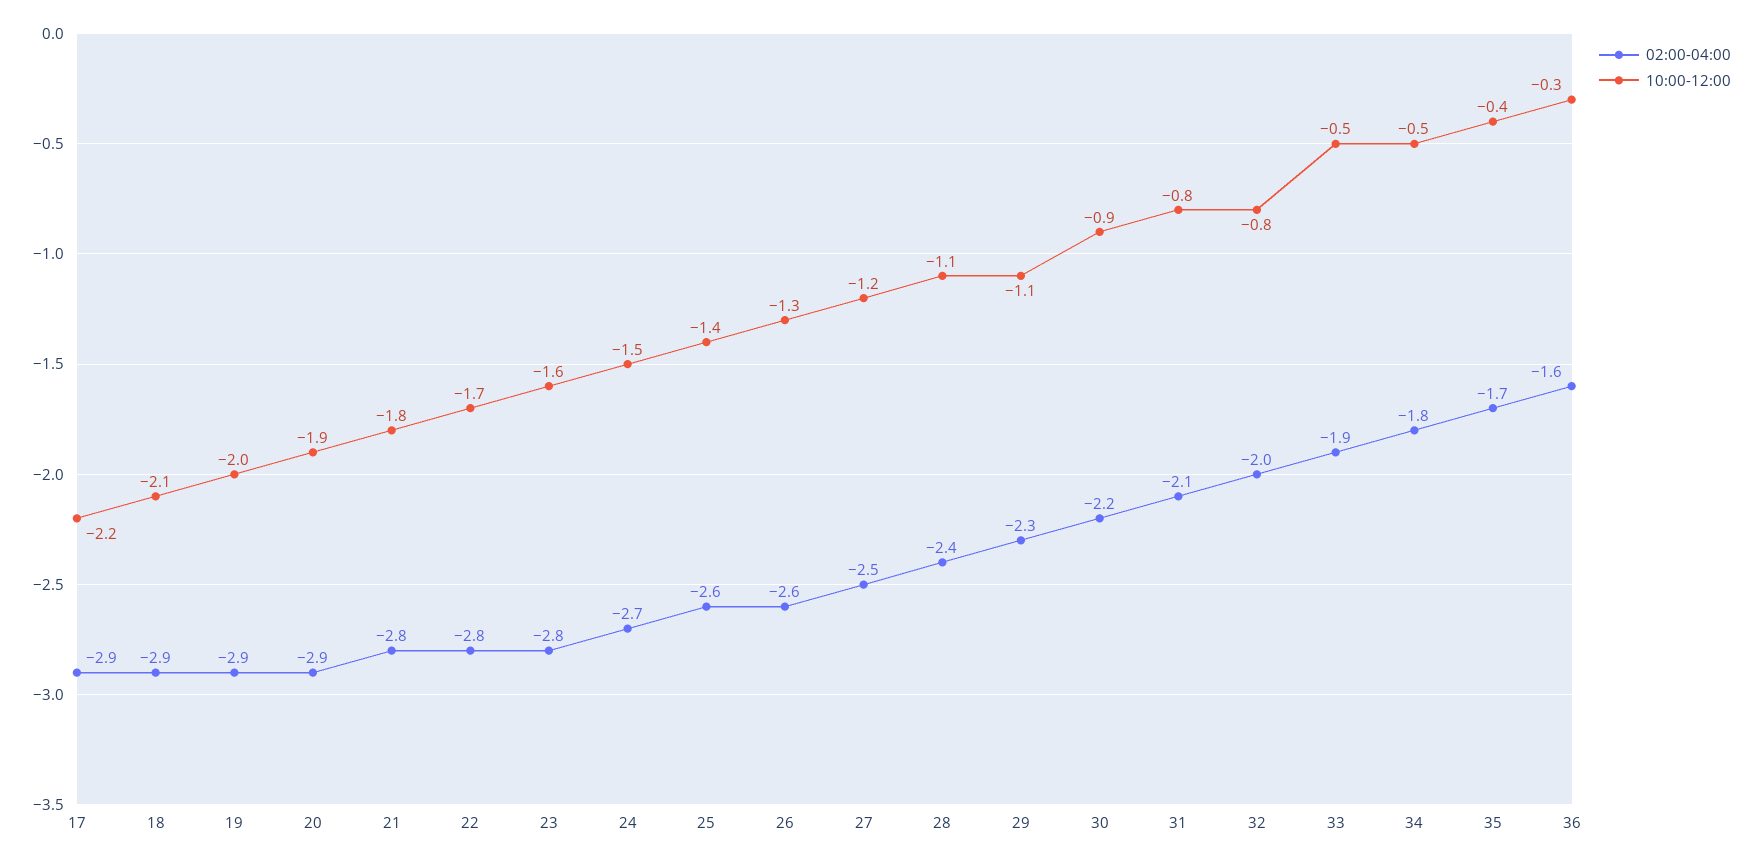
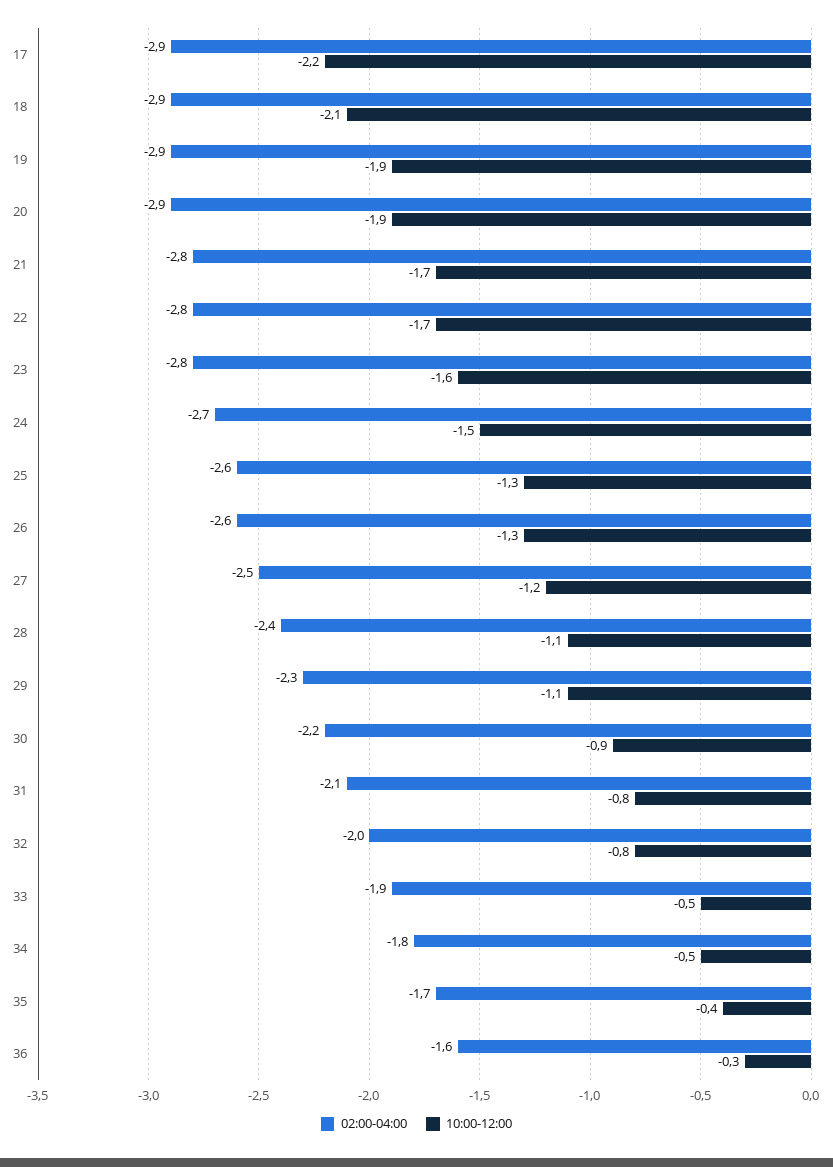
  {
    "02:00-04:00": {
      "17": -2.9,
      "18": -2.9,
      "19": -2.9,
      "20": -2.9,
      "21": -2.8,
      "22": -2.8,
      "23": -2.8,
      "24": -2.7,
      "25": -2.6,
      "26": -2.6,
      "27": -2.5,
      "28": -2.4,
      "29": -2.3,
      "30": -2.2,
      "31": -2.1,
      "32": -2,
      "33": -1.9,
      "34": -1.8,
      "35": -1.7,
      "36": -1.6
    },
    "10:00-12:00": {
      "17": -2.2,
      "18": -2.1,
-     "19": -2,
+     "19": -1.9,
      "20": -1.9,
-     "21": -1.8,
+     "21": -1.7,
      "22": -1.7,
      "23": -1.6,
      "24": -1.5,
-     "25": -1.4,
+     "25": -1.3,
      "26": -1.3,
      "27": -1.2,
      "28": -1.1,
      "29": -1.1,
      "30": -0.9,
      "31": -0.8,
      "32": -0.8,
      "33": -0.5,
      "34": -0.5,
      "35": -0.4,
      "36": -0.3
    }
  }

